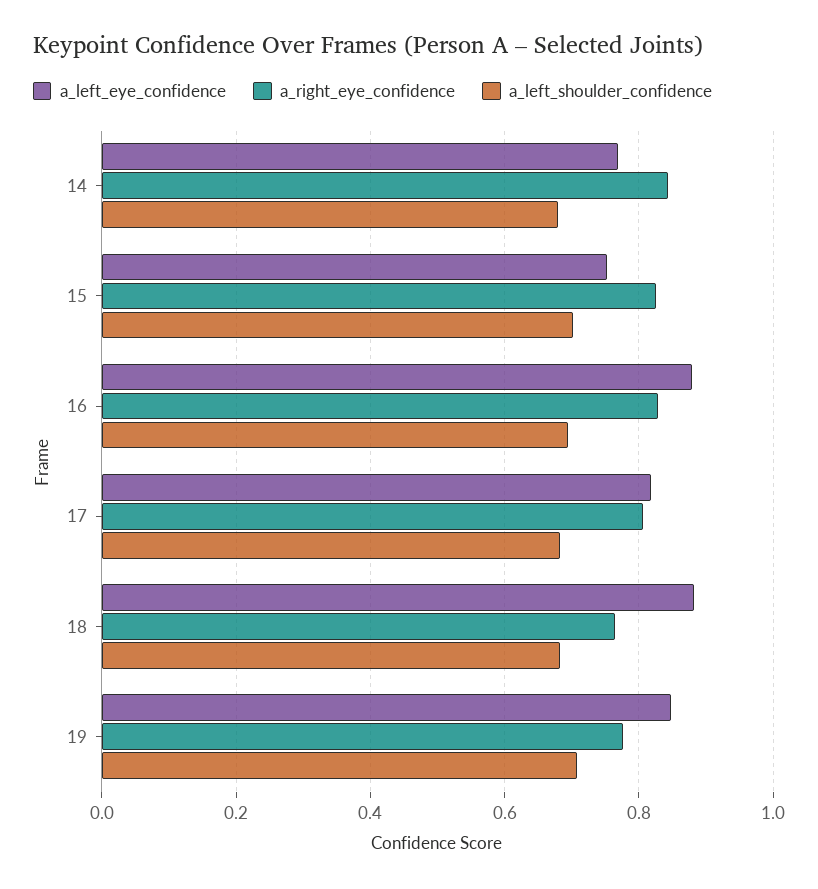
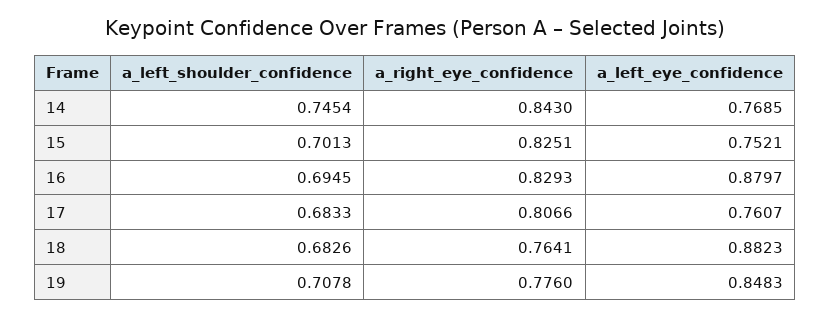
  {
    "a_left_eye_confidence": {
      "14": 0.7685,
      "15": 0.7521,
      "16": 0.8797,
-     "17": 0.82,
+     "17": 0.7607,
      "18": 0.8823,
      "19": 0.8483
    },
    "a_right_eye_confidence": {
      "14": 0.843,
      "15": 0.8251,
      "16": 0.8293,
      "17": 0.8066,
      "18": 0.7641,
      "19": 0.776
    },
    "a_left_shoulder_confidence": {
-     "14": 0.68,
+     "14": 0.7454,
      "15": 0.7013,
      "16": 0.6945,
      "17": 0.6833,
      "18": 0.6826,
      "19": 0.7078
    }
  }

